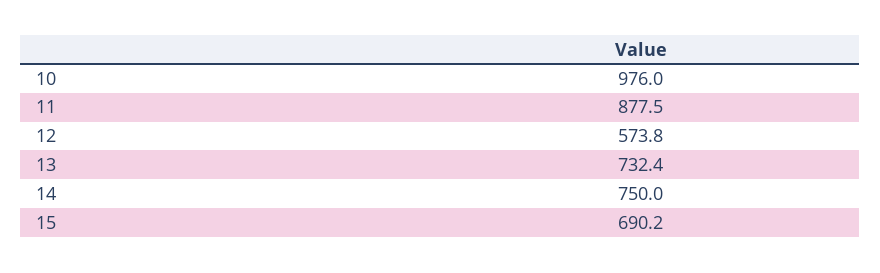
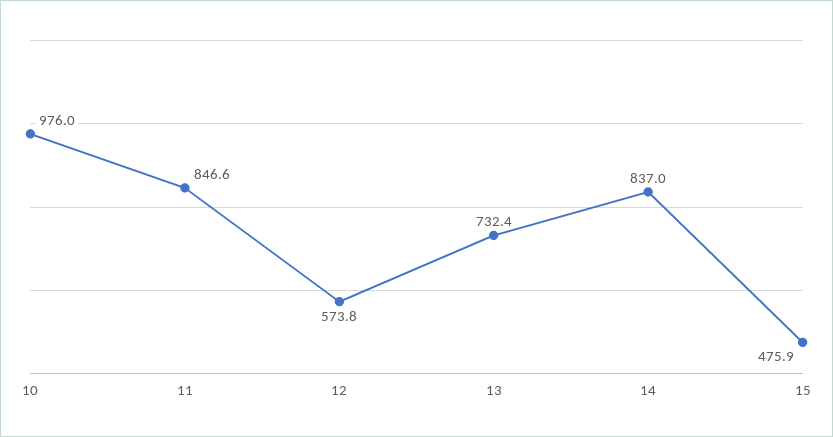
  {
    "10": 976,
-   "11": 877.5,
+   "11": 846.6,
    "12": 573.8,
    "13": 732.4,
-   "14": 750,
+   "14": 837,
-   "15": 690.2
+   "15": 475.9
  }

